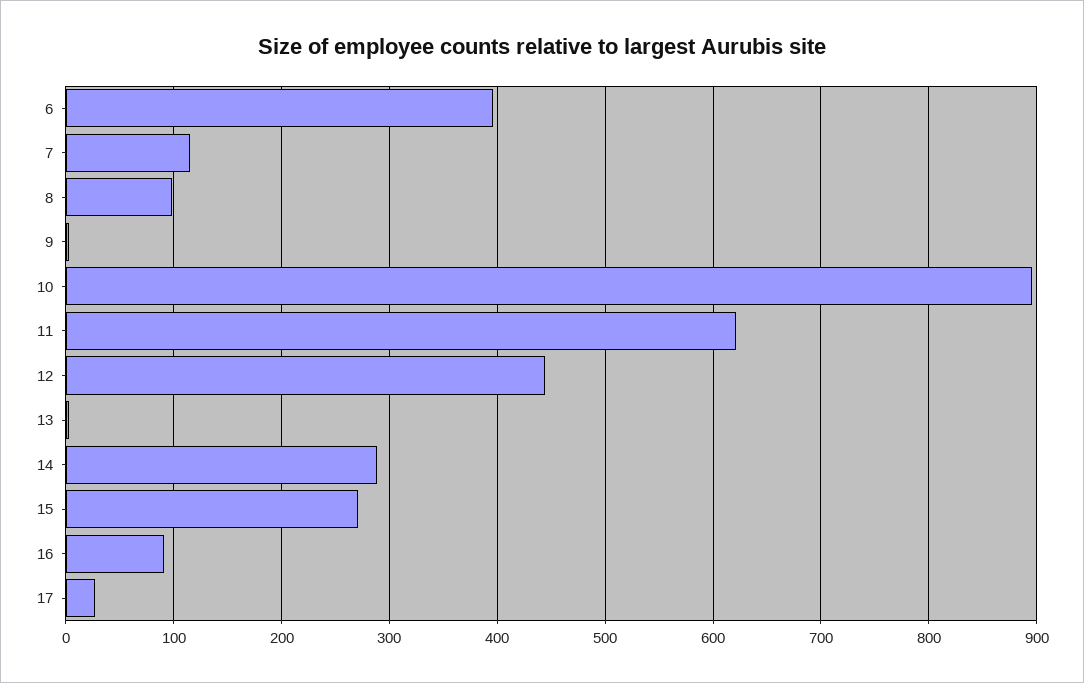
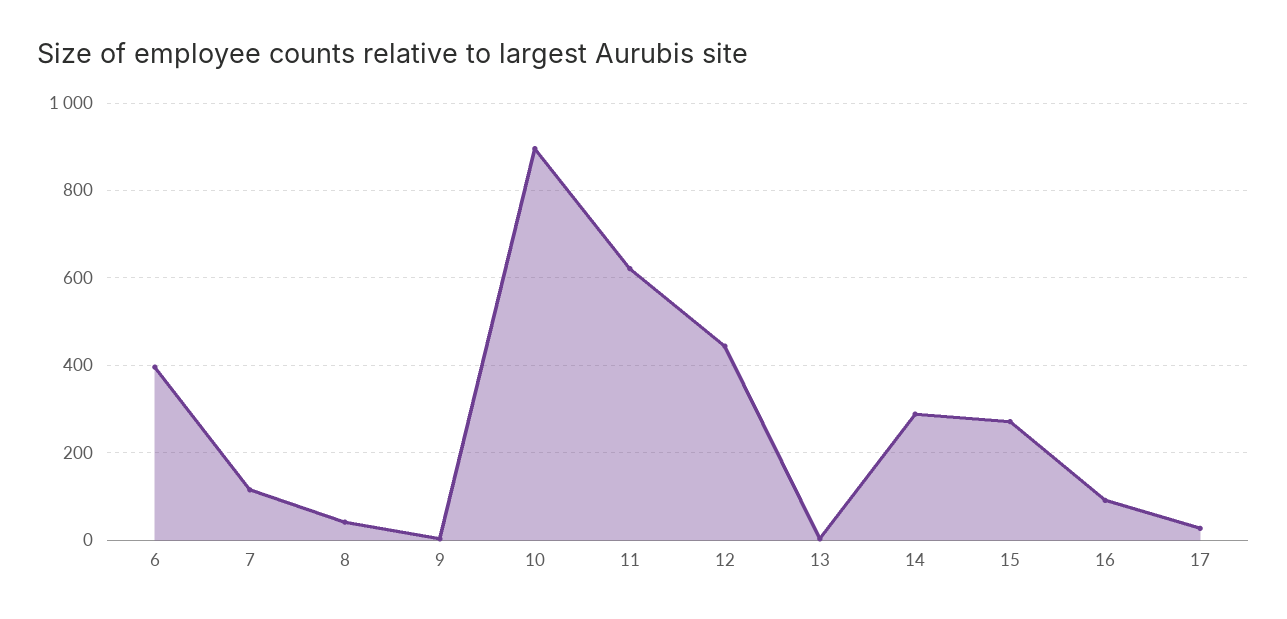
  {
    "6": 400,
    "7": 120,
-   "8": 100,
+   "8": 40,
    "9": 0,
    "10": 900,
    "11": 620,
    "12": 440,
    "13": 0,
    "14": 290,
    "15": 270,
    "16": 90,
    "17": 30
  }

